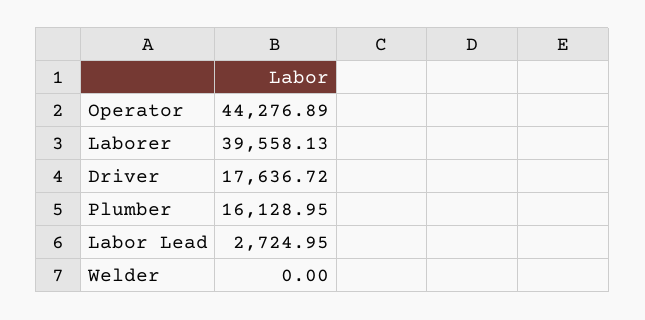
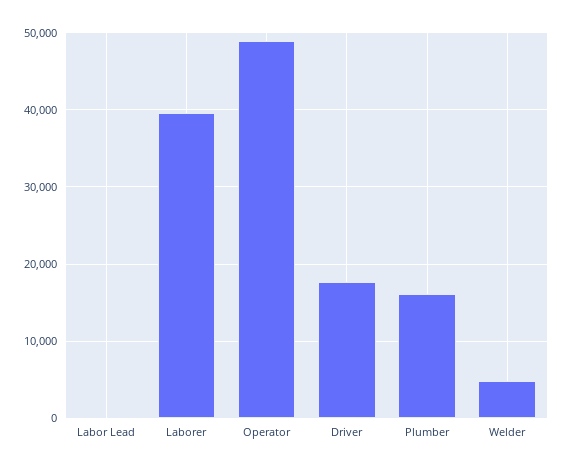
  {
-   "Operator": 44276.89,
+   "Operator": 49000,
    "Laborer": 39558.13,
    "Driver": 17636.72,
    "Plumber": 16128.95,
-   "Labor Lead": 2724.95,
+   "Labor Lead": 0,
-   "Welder": 0
+   "Welder": 5000
  }

